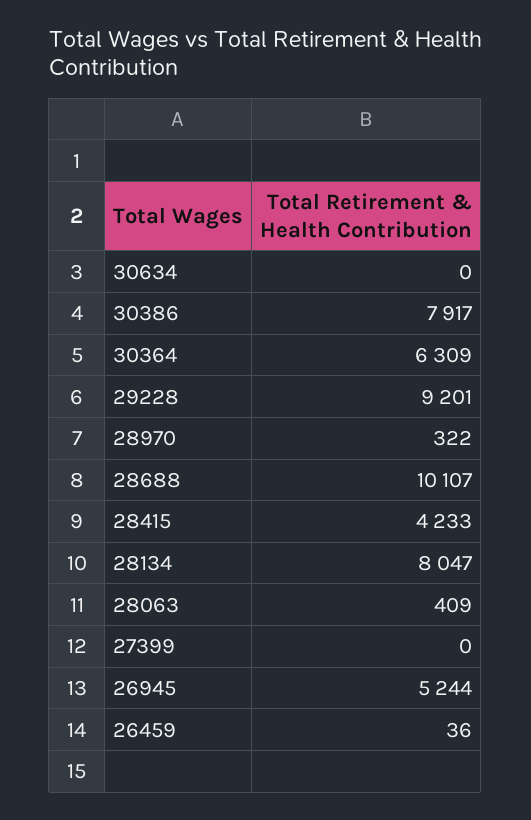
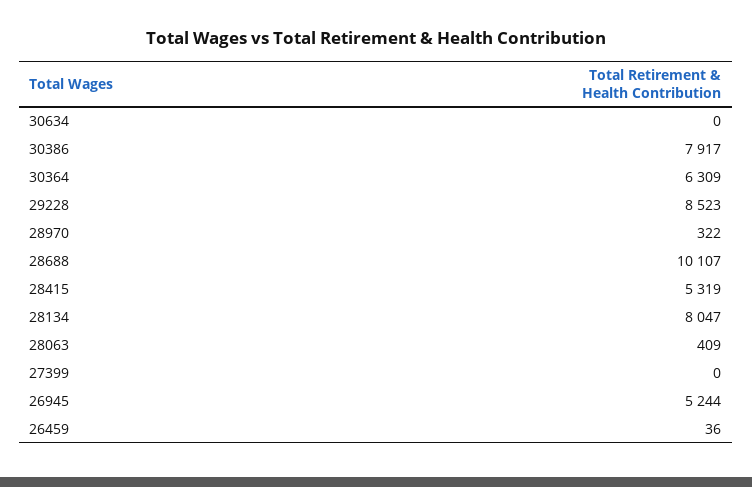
  {
    "30634": 0,
    "30386": 7917,
    "30364": 6309,
-   "29228": 9201,
+   "29228": 8523,
    "28970": 322,
    "28688": 10107,
-   "28415": 4233,
+   "28415": 5319,
    "28134": 8047,
    "28063": 409,
    "27399": 0,
    "26945": 5244,
    "26459": 36
  }

